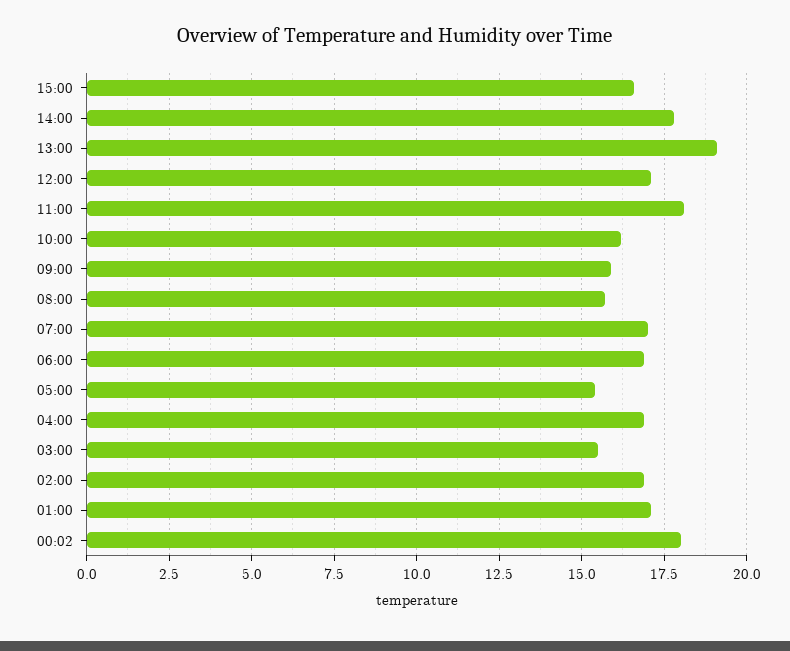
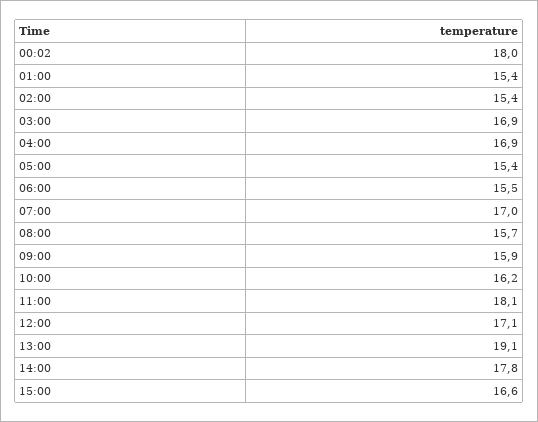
  {
    "15:00": 16.6,
    "14:00": 17.8,
    "13:00": 19.1,
    "12:00": 17.1,
    "11:00": 18.1,
    "10:00": 16.2,
    "09:00": 15.9,
    "08:00": 15.7,
    "07:00": 17,
-   "06:00": 17,
+   "06:00": 15.5,
    "05:00": 15.4,
    "04:00": 16.9,
-   "03:00": 15.5,
+   "03:00": 16.9,
-   "02:00": 17,
+   "02:00": 15.4,
-   "01:00": 17,
+   "01:00": 15.4,
    "00:02": 18
  }

